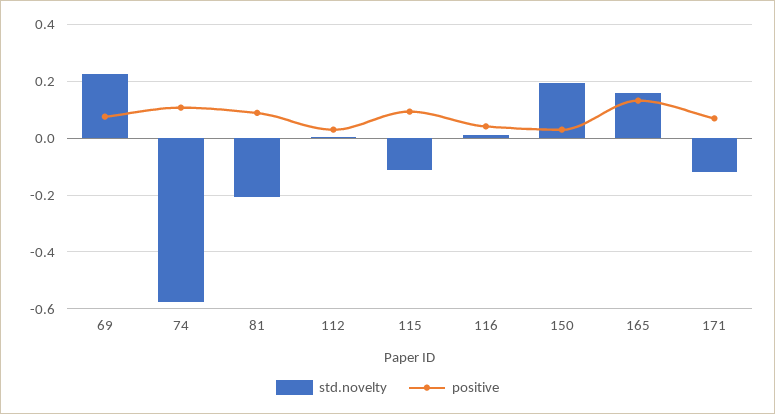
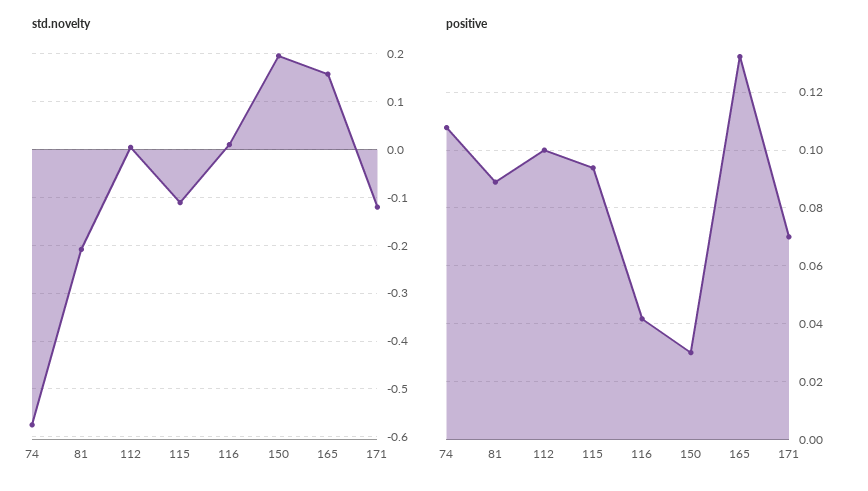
  {
    "std.novelty": {
-     "69": 0.225,
      "74": -0.58,
      "81": -0.2,
      "112": 0,
      "115": -0.12,
      "116": 0.02,
      "150": 0.2,
      "165": 0.16,
      "171": -0.12
    },
    "positive": {
-     "69": 0.075,
      "74": 0.1075,
      "81": 0.09,
-     "112": 0.025,
+     "112": 0.1,
      "115": 0.095,
      "116": 0.0425,
      "150": 0.03,
      "165": 0.1325,
      "171": 0.07
    }
  }

